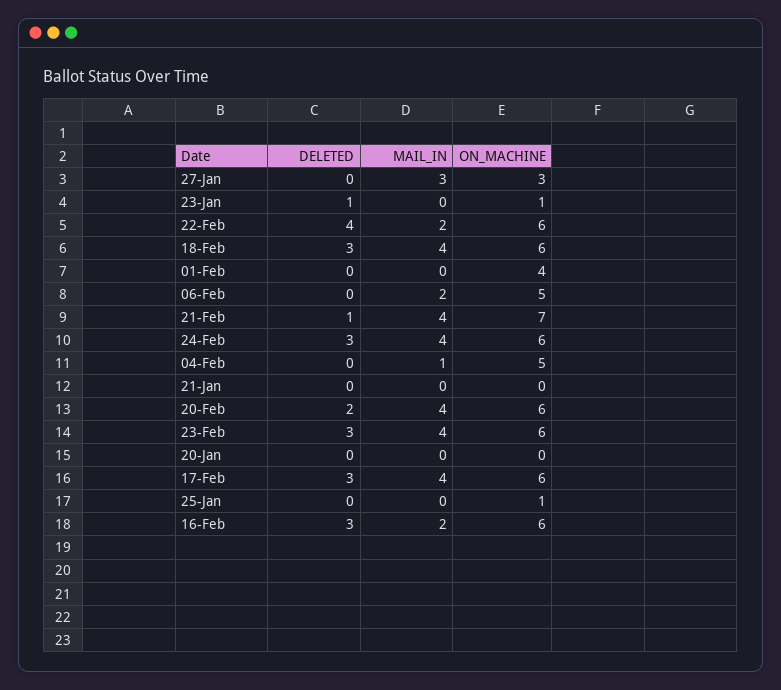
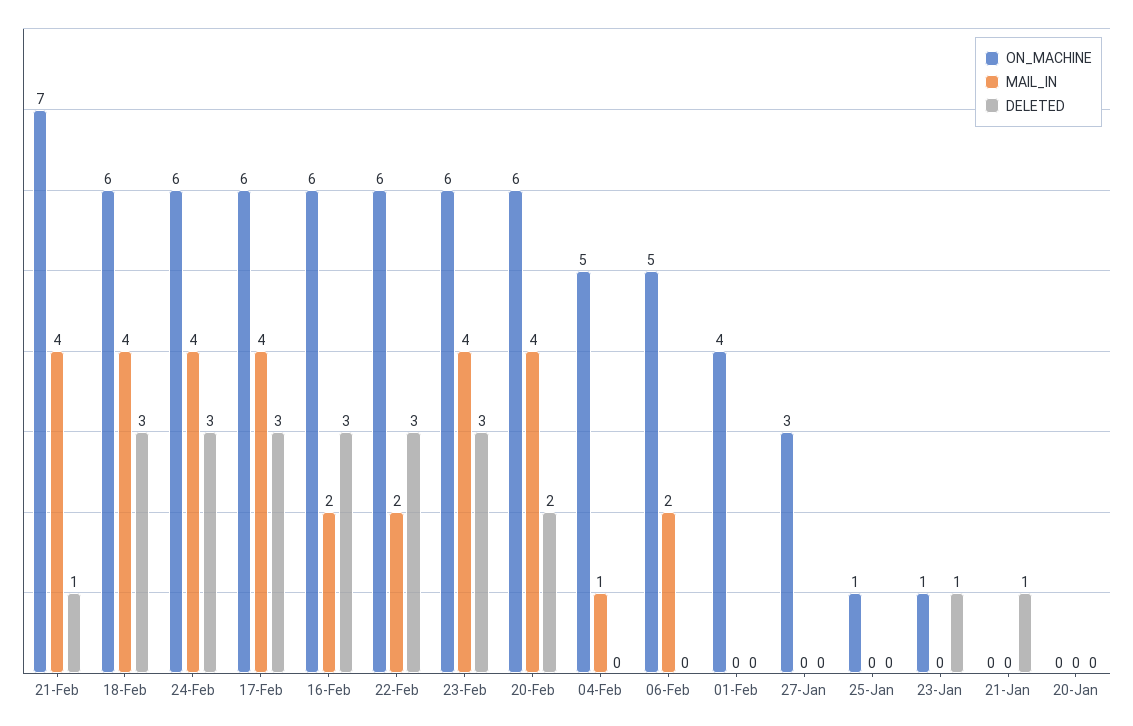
  {
    "DELETED": {
      "27-Jan": 0,
      "23-Jan": 1,
-     "22-Feb": 4,
+     "22-Feb": 3,
      "18-Feb": 3,
      "01-Feb": 0,
      "06-Feb": 0,
      "21-Feb": 1,
      "24-Feb": 3,
      "04-Feb": 0,
-     "21-Jan": 0,
+     "21-Jan": 1,
      "20-Feb": 2,
      "23-Feb": 3,
      "20-Jan": 0,
      "17-Feb": 3,
      "25-Jan": 0,
      "16-Feb": 3
    },
    "MAIL_IN": {
-     "27-Jan": 3,
+     "27-Jan": 0,
      "23-Jan": 0,
      "22-Feb": 2,
      "18-Feb": 4,
      "01-Feb": 0,
      "06-Feb": 2,
      "21-Feb": 4,
      "24-Feb": 4,
      "04-Feb": 1,
      "21-Jan": 0,
      "20-Feb": 4,
      "23-Feb": 4,
      "20-Jan": 0,
      "17-Feb": 4,
      "25-Jan": 0,
      "16-Feb": 2
    },
    "ON_MACHINE": {
      "27-Jan": 3,
      "23-Jan": 1,
      "22-Feb": 6,
      "18-Feb": 6,
      "01-Feb": 4,
      "06-Feb": 5,
      "21-Feb": 7,
      "24-Feb": 6,
      "04-Feb": 5,
      "21-Jan": 0,
      "20-Feb": 6,
      "23-Feb": 6,
      "20-Jan": 0,
      "17-Feb": 6,
      "25-Jan": 1,
      "16-Feb": 6
    }
  }

